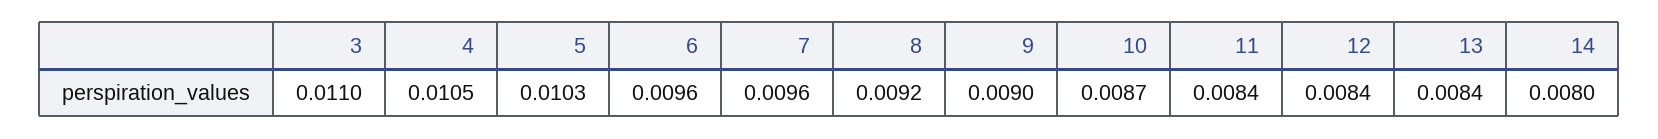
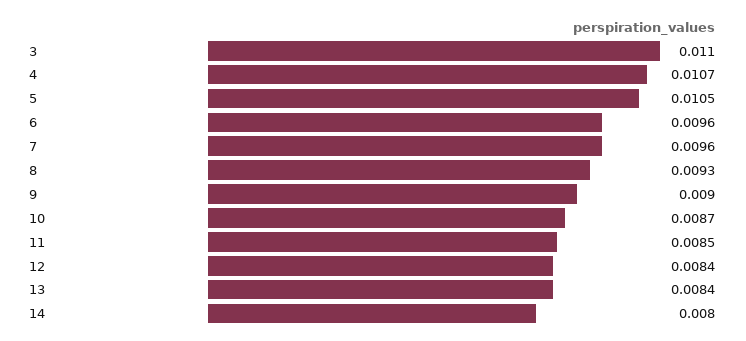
  {
    "3": 0.011,
-   "4": 0.0105,
+   "4": 0.0107,
-   "5": 0.0103,
+   "5": 0.0105,
    "6": 0.0096,
    "7": 0.0096,
-   "8": 0.0092,
+   "8": 0.0093,
    "9": 0.009,
    "10": 0.0087,
-   "11": 0.0084,
+   "11": 0.0085,
    "12": 0.0084,
    "13": 0.0084,
    "14": 0.008
  }

